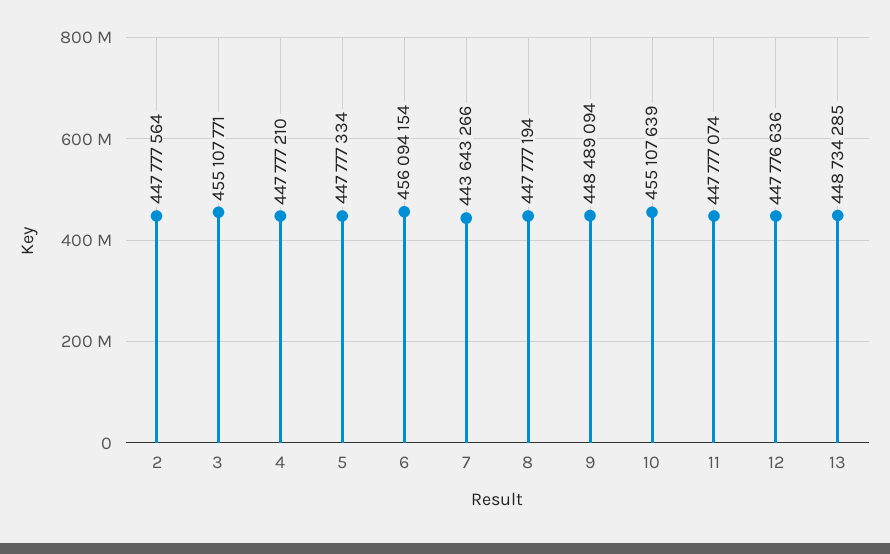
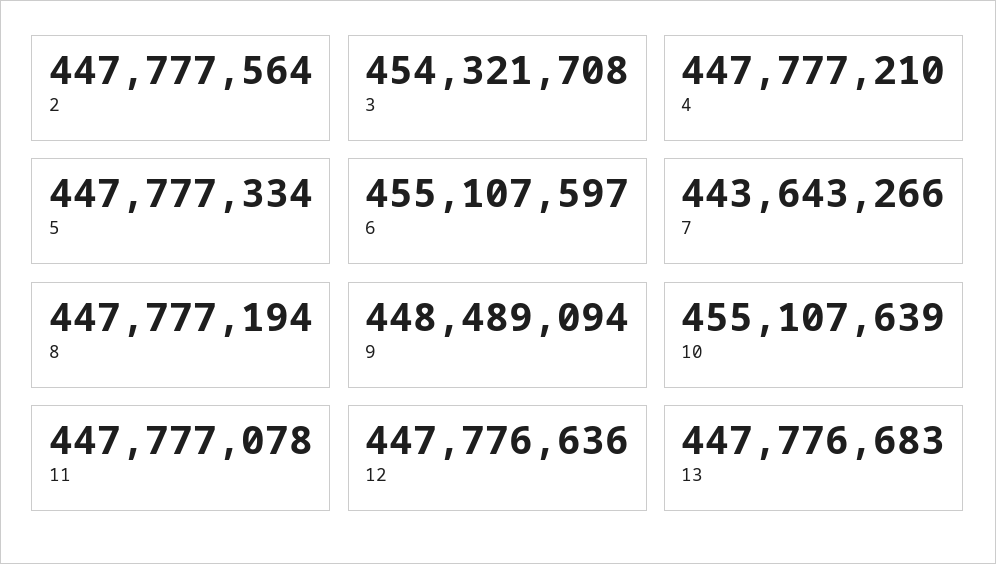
  {
    "2": 447777564,
-   "3": 455107771,
+   "3": 454321708,
    "4": 447777210,
    "5": 447777334,
-   "6": 456094154,
+   "6": 455107597,
    "7": 443643266,
    "8": 447777194,
    "9": 448489094,
    "10": 455107639,
-   "11": 447777074,
+   "11": 447777078,
    "12": 447776636,
-   "13": 448734285
+   "13": 447776683
  }

